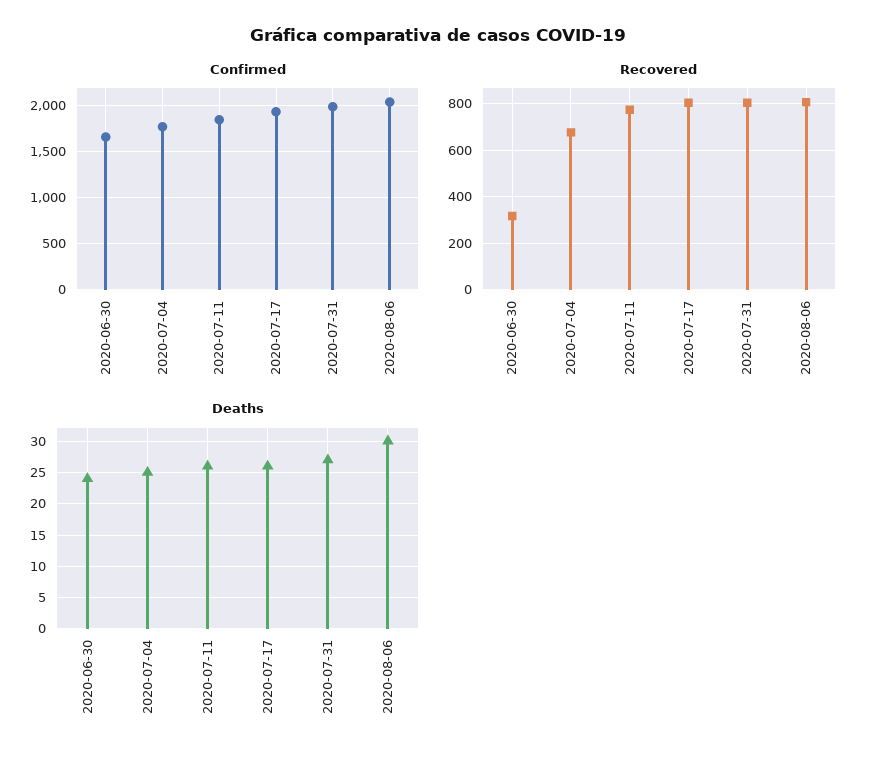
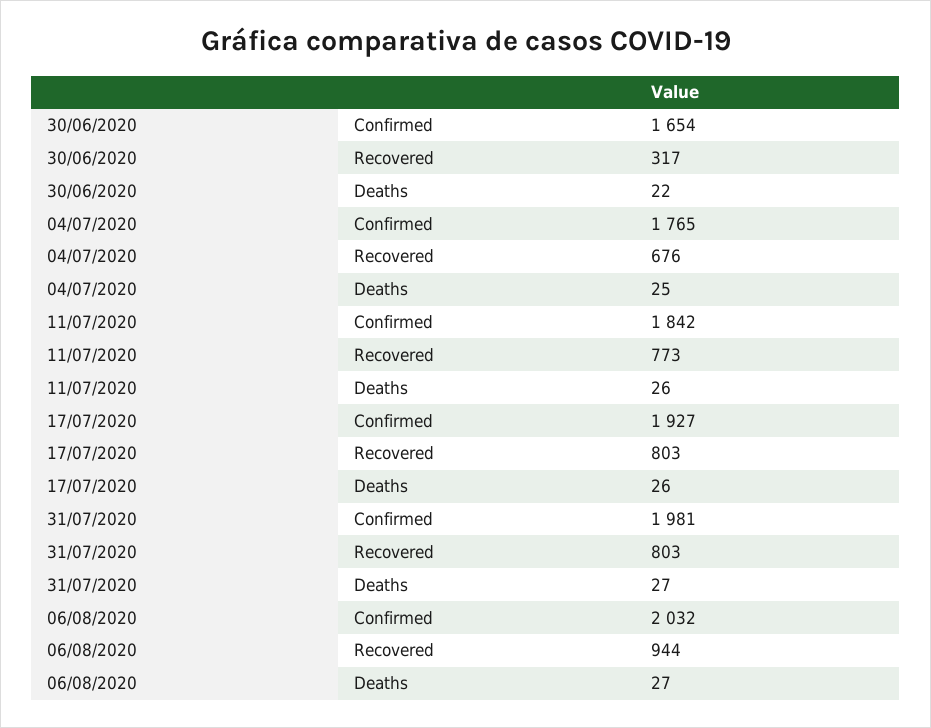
  {
    "Confirmed": {
      "2020-06-30": 1654,
      "2020-07-04": 1765,
      "2020-07-11": 1842,
      "2020-07-17": 1927,
      "2020-07-31": 1981,
      "2020-08-06": 2032
    },
    "Recovered": {
      "2020-06-30": 317,
      "2020-07-04": 676,
      "2020-07-11": 773,
      "2020-07-17": 803,
      "2020-07-31": 803,
-     "2020-08-06": 800
+     "2020-08-06": 944
    },
    "Deaths": {
-     "2020-06-30": 24,
+     "2020-06-30": 22,
      "2020-07-04": 25,
      "2020-07-11": 26,
      "2020-07-17": 26,
      "2020-07-31": 27,
-     "2020-08-06": 30
+     "2020-08-06": 27
    }
  }

